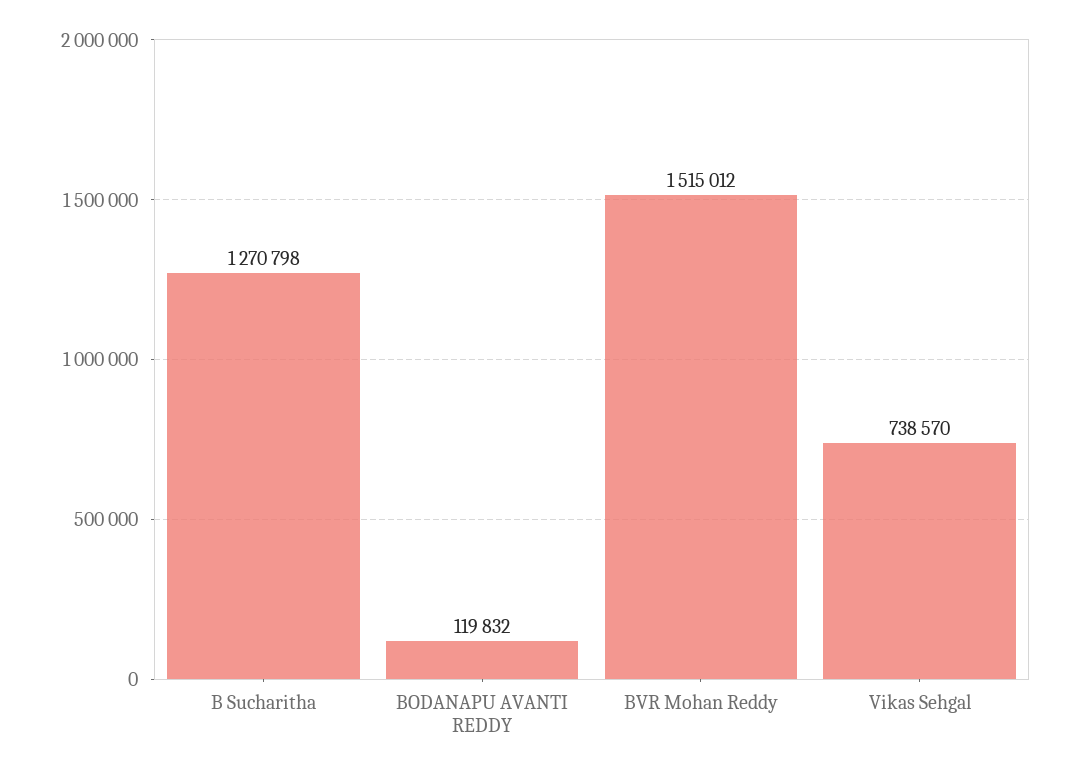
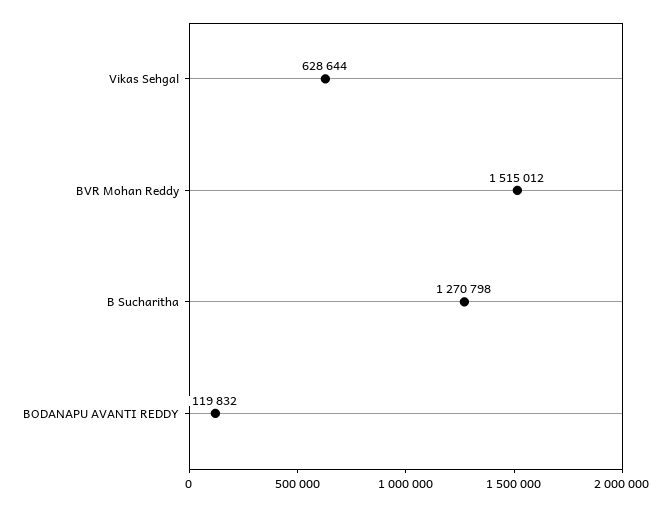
  {
    "B Sucharitha": 1270798,
    "BODANAPU AVANTI REDDY": 119832,
    "BVR Mohan Reddy": 1515012,
-   "Vikas Sehgal": 738570
+   "Vikas Sehgal": 628644
  }

